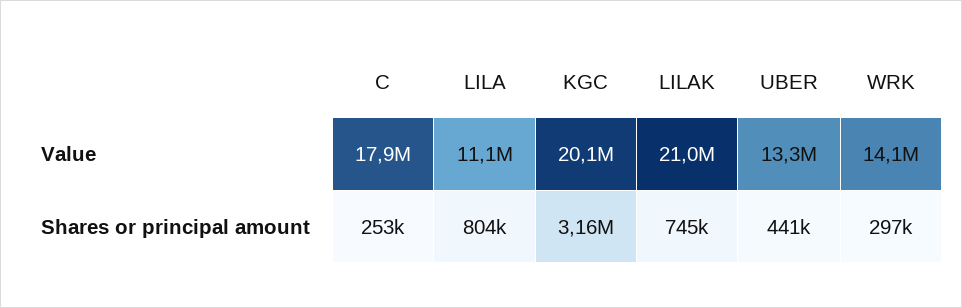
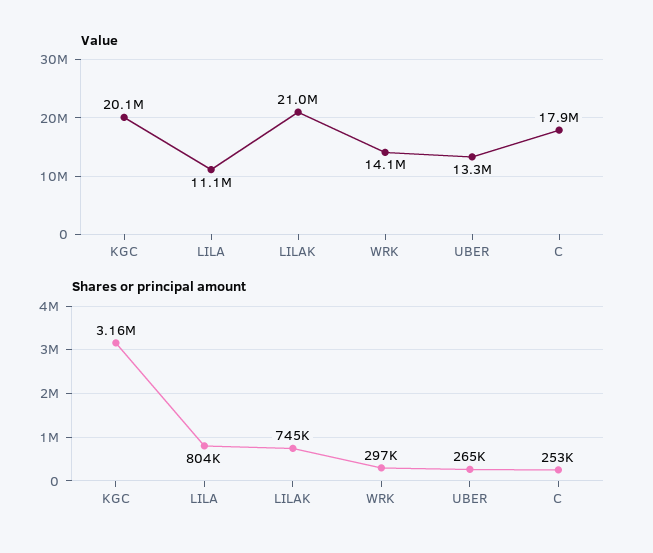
  {
    "Value": {
      "C": 17900000,
      "LILA": 11100000,
      "KGC": 20100000,
      "LILAK": 21000000,
      "UBER": 13300000,
      "WRK": 14100000
    },
    "Shares or principal amount": {
      "C": 253000,
      "LILA": 804000,
      "KGC": 3160000,
      "LILAK": 745000,
-     "UBER": 441000,
+     "UBER": 265000,
      "WRK": 297000
    }
  }

